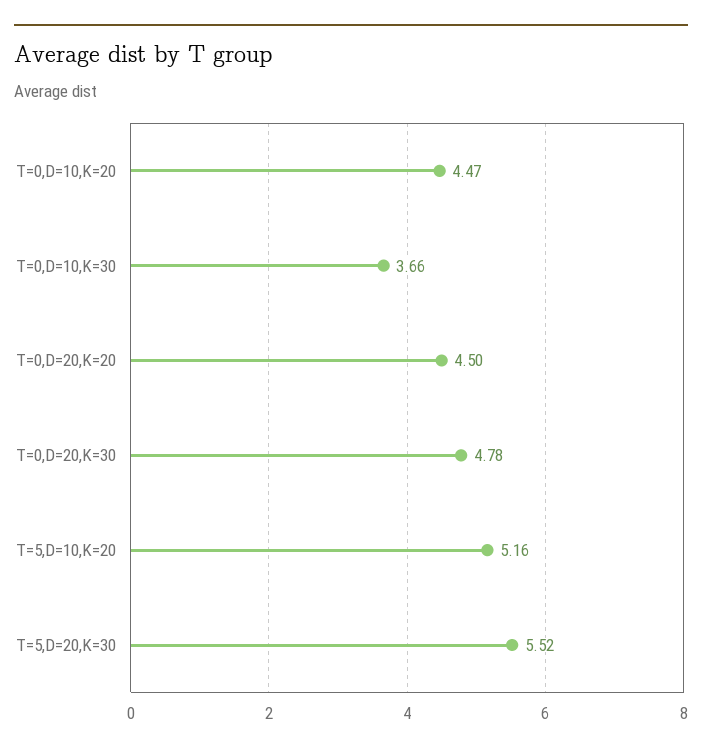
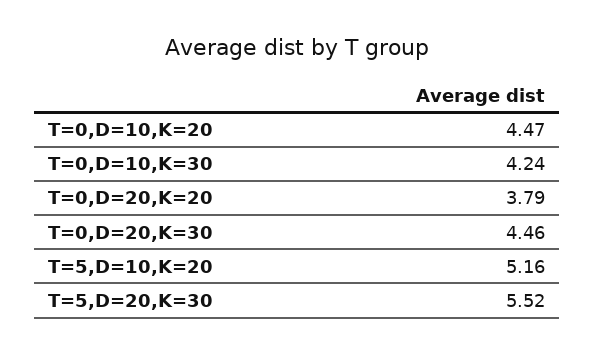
  {
    "T=0,D=10,K=20": 4.47,
-   "T=0,D=10,K=30": 3.66,
+   "T=0,D=10,K=30": 4.24,
-   "T=0,D=20,K=20": 4.5,
+   "T=0,D=20,K=20": 3.79,
-   "T=0,D=20,K=30": 4.78,
+   "T=0,D=20,K=30": 4.46,
    "T=5,D=10,K=20": 5.16,
    "T=5,D=20,K=30": 5.52
  }

